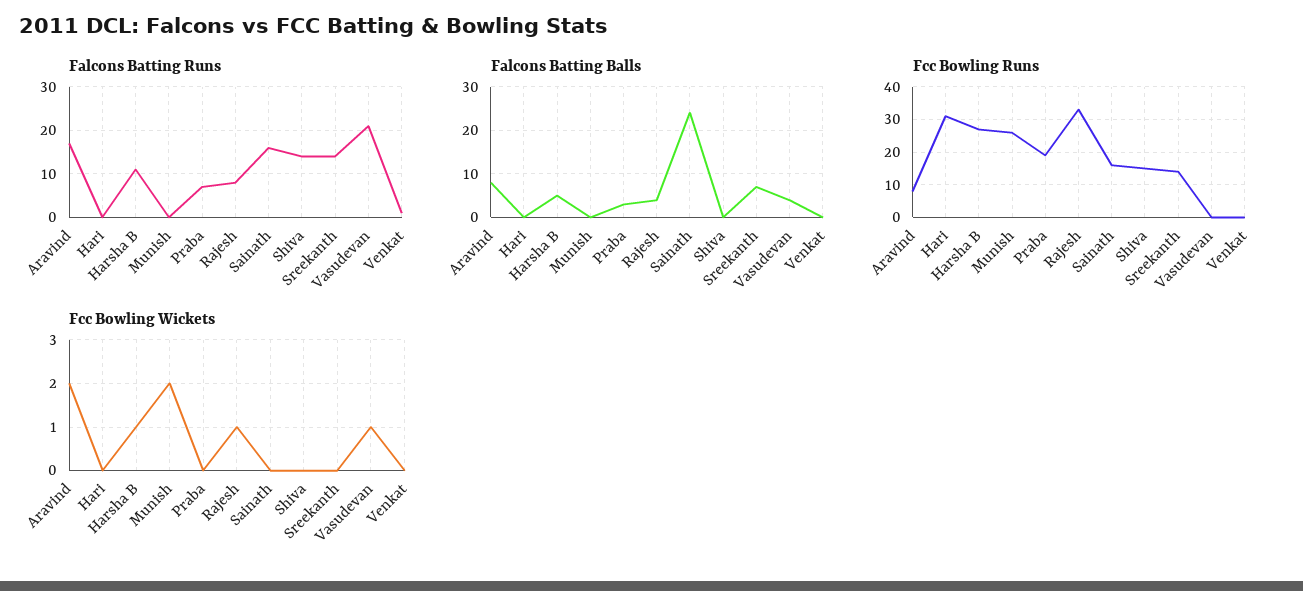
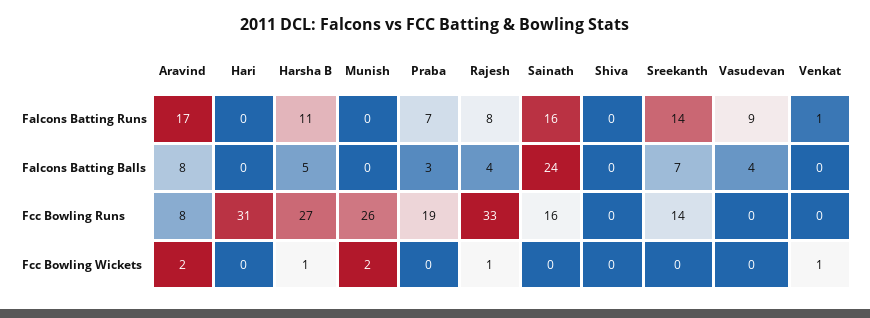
  {
    "Falcons Batting Runs": {
      "Aravind": 17,
      "Hari": 0,
      "Harsha B": 11,
      "Munish": 0,
      "Praba": 7,
      "Rajesh": 8,
      "Sainath": 16,
-     "Shiva": 15,
+     "Shiva": 0,
      "Sreekanth": 14,
-     "Vasudevan": 20,
+     "Vasudevan": 9,
      "Venkat": 1
    },
    "Falcons Batting Balls": {
      "Aravind": 8,
      "Hari": 0,
      "Harsha B": 5,
      "Munish": 0,
      "Praba": 3,
      "Rajesh": 4,
      "Sainath": 24,
      "Shiva": 0,
      "Sreekanth": 7,
      "Vasudevan": 4,
      "Venkat": 0
    },
    "Fcc Bowling Runs": {
      "Aravind": 8,
      "Hari": 31,
      "Harsha B": 27,
      "Munish": 26,
      "Praba": 19,
      "Rajesh": 33,
      "Sainath": 16,
-     "Shiva": 15,
+     "Shiva": 0,
      "Sreekanth": 14,
      "Vasudevan": 0,
      "Venkat": 0
    },
    "Fcc Bowling Wickets": {
      "Aravind": 2,
      "Hari": 0,
      "Harsha B": 1,
      "Munish": 2,
      "Praba": 0,
      "Rajesh": 1,
      "Sainath": 0,
      "Shiva": 0,
      "Sreekanth": 0,
-     "Vasudevan": 1,
+     "Vasudevan": 0,
-     "Venkat": 0
+     "Venkat": 1
    }
  }

